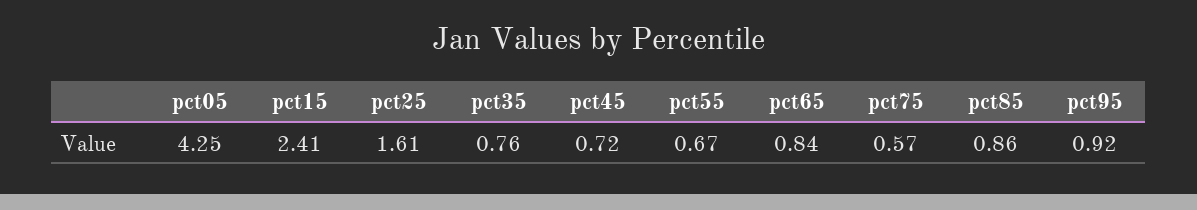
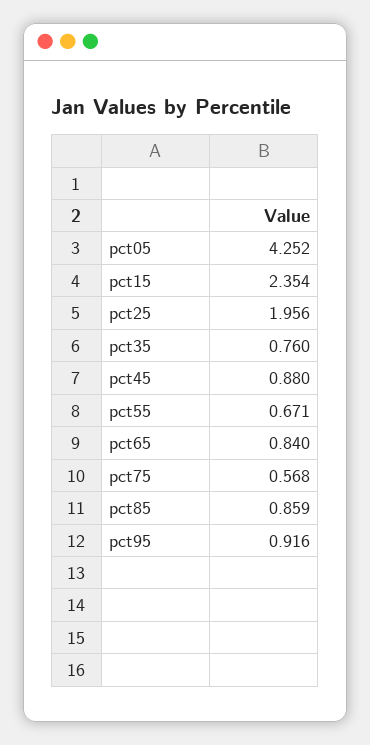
  {
    "pct05": 4.252,
-   "pct15": 2.41,
+   "pct15": 2.354,
-   "pct25": 1.61,
+   "pct25": 1.956,
    "pct35": 0.76,
-   "pct45": 0.72,
+   "pct45": 0.88,
    "pct55": 0.671,
    "pct65": 0.84,
    "pct75": 0.568,
    "pct85": 0.859,
    "pct95": 0.916
  }

